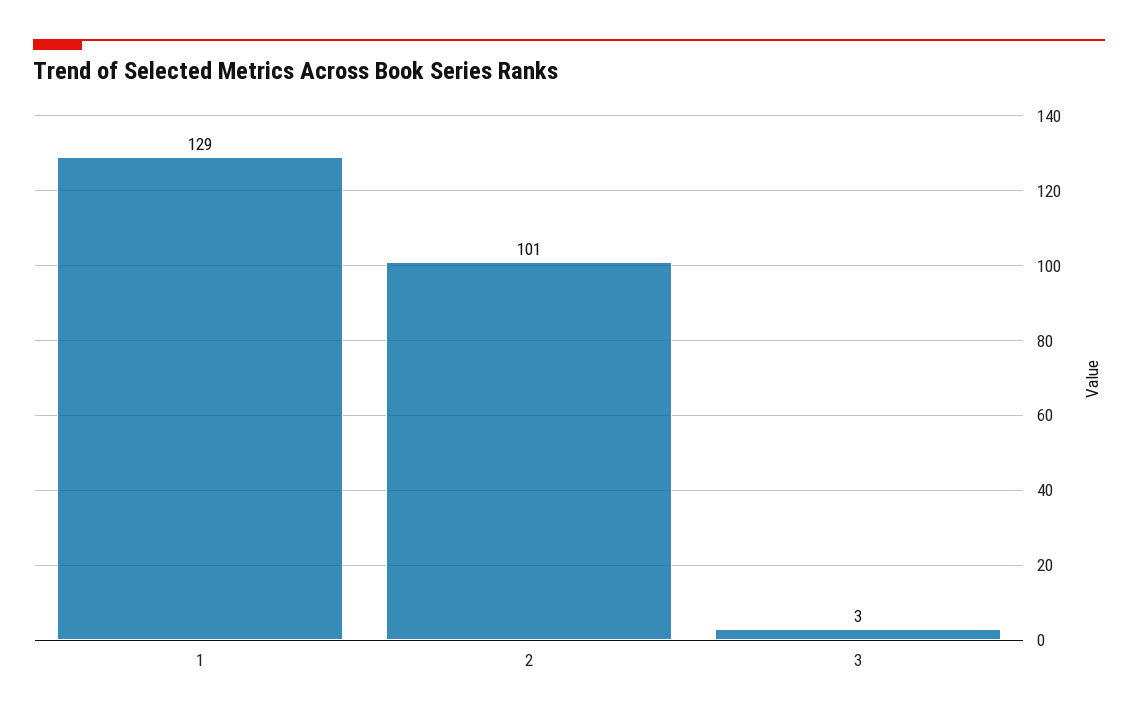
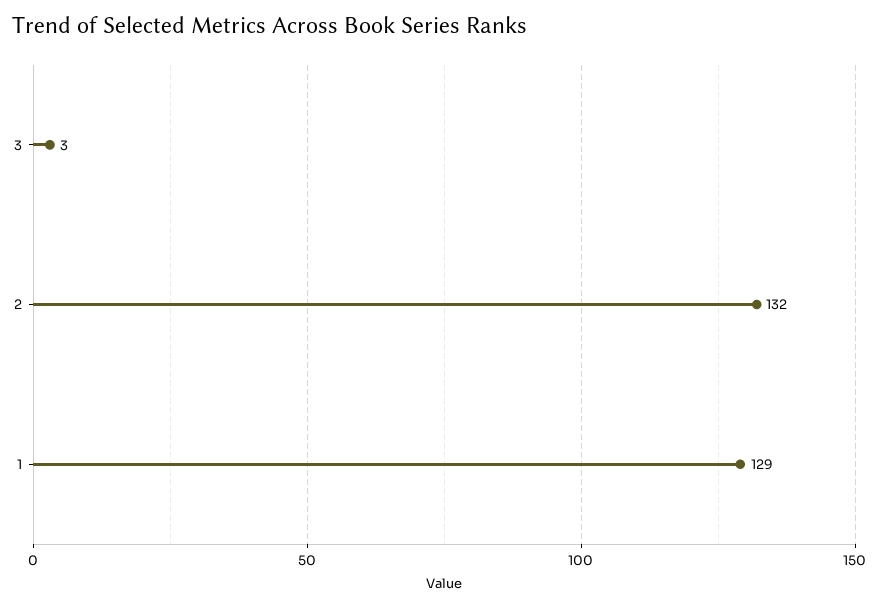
  {
    "1": 129,
-   "2": 101,
+   "2": 132,
    "3": 3
  }

